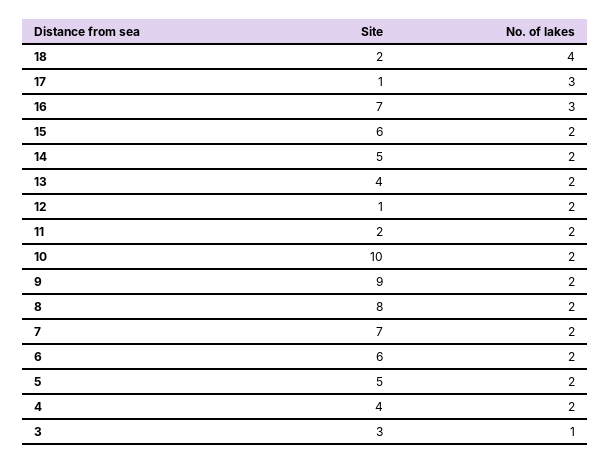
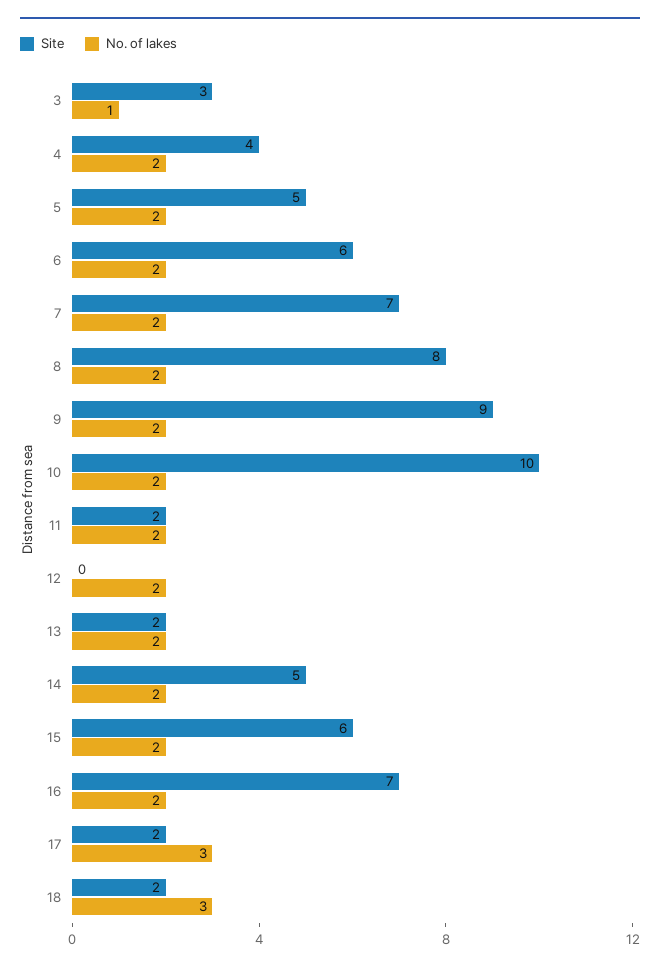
  {
    "Site": {
      "18": 2,
-     "17": 1,
+     "17": 2,
      "16": 7,
      "15": 6,
      "14": 5,
-     "13": 4,
+     "13": 2,
-     "12": 1,
+     "12": 0,
      "11": 2,
      "10": 10,
      "9": 9,
      "8": 8,
      "7": 7,
      "6": 6,
      "5": 5,
      "4": 4,
      "3": 3
    },
    "No. of lakes": {
-     "18": 4,
+     "18": 3,
      "17": 3,
-     "16": 3,
+     "16": 2,
      "15": 2,
      "14": 2,
      "13": 2,
      "12": 2,
      "11": 2,
      "10": 2,
      "9": 2,
      "8": 2,
      "7": 2,
      "6": 2,
      "5": 2,
      "4": 2,
      "3": 1
    }
  }

